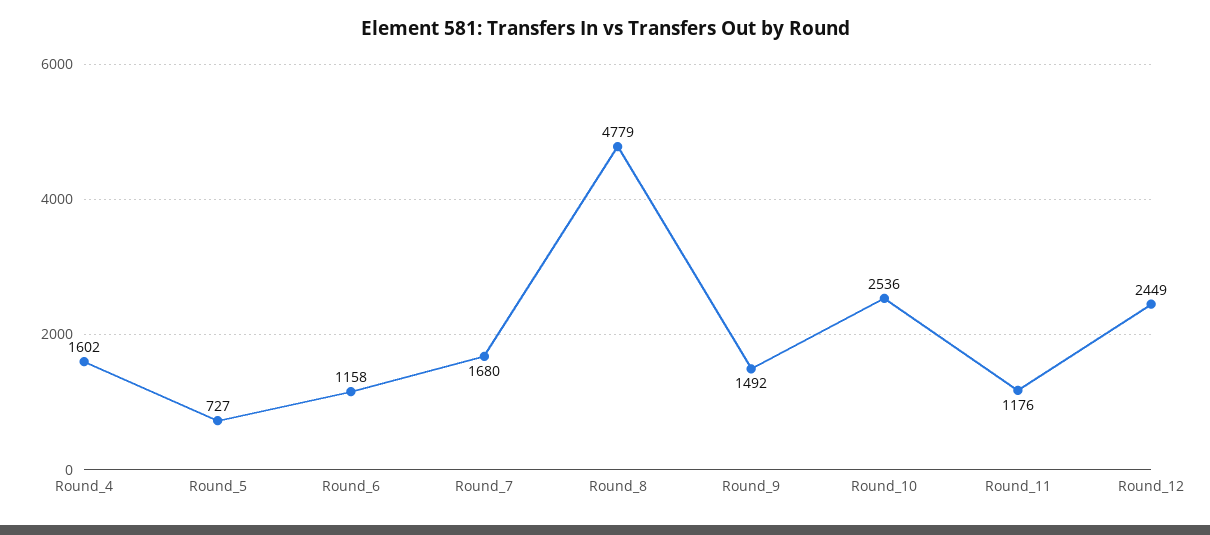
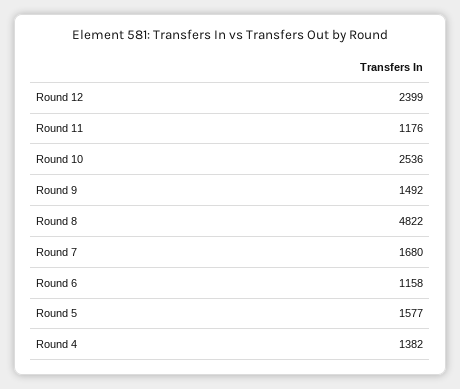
  {
-   "Round_4": 1602,
+   "Round_4": 1382,
-   "Round_5": 727,
+   "Round_5": 1577,
    "Round_6": 1158,
    "Round_7": 1680,
-   "Round_8": 4779,
+   "Round_8": 4822,
    "Round_9": 1492,
    "Round_10": 2536,
    "Round_11": 1176,
-   "Round_12": 2449
+   "Round_12": 2399
  }

